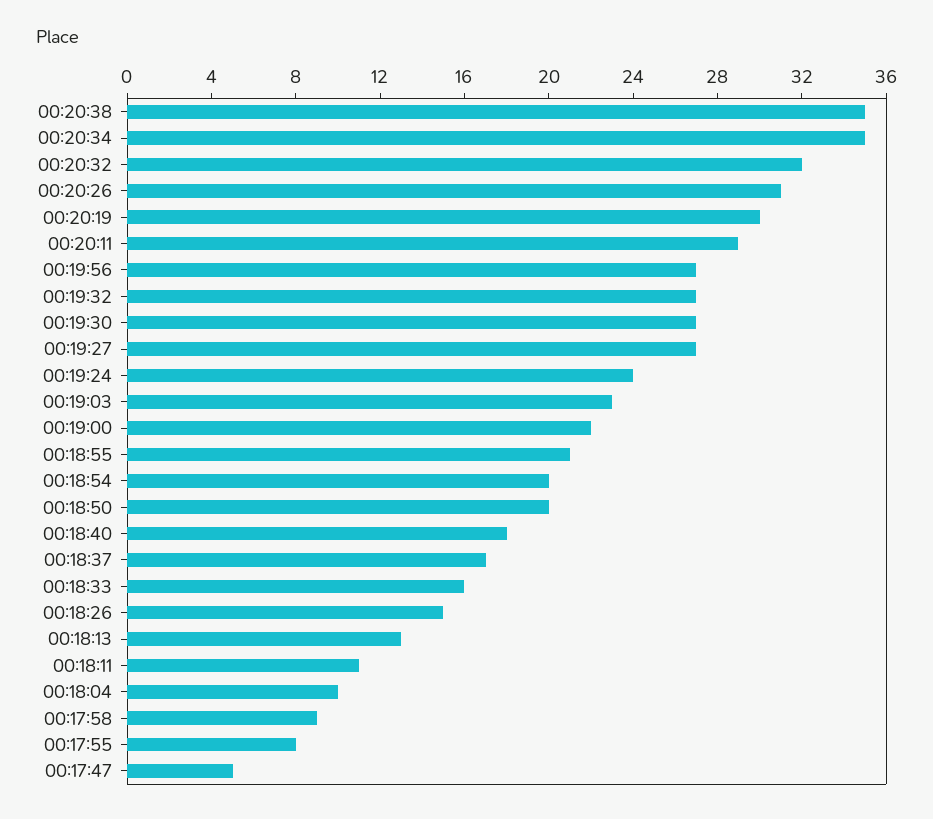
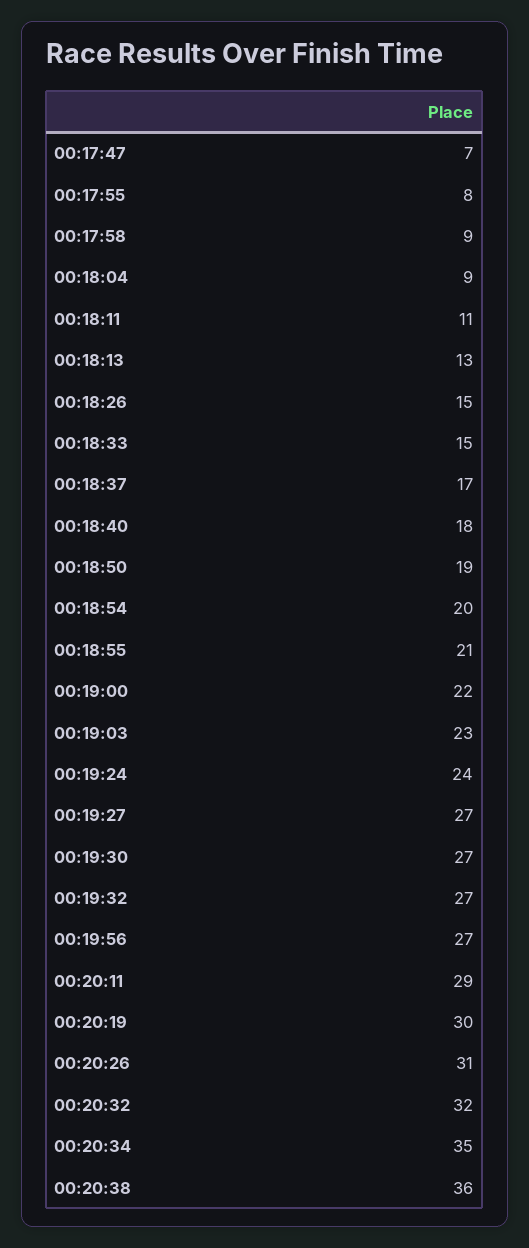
  {
-   "00:20:38": 35,
+   "00:20:38": 36,
    "00:20:34": 35,
    "00:20:32": 32,
    "00:20:26": 31,
    "00:20:19": 30,
    "00:20:11": 29,
    "00:19:56": 27,
    "00:19:32": 27,
    "00:19:30": 27,
    "00:19:27": 27,
    "00:19:24": 24,
    "00:19:03": 23,
    "00:19:00": 22,
    "00:18:55": 21,
    "00:18:54": 20,
-   "00:18:50": 20,
+   "00:18:50": 19,
    "00:18:40": 18,
    "00:18:37": 17,
-   "00:18:33": 16,
+   "00:18:33": 15,
    "00:18:26": 15,
    "00:18:13": 13,
    "00:18:11": 11,
-   "00:18:04": 10,
+   "00:18:04": 9,
    "00:17:58": 9,
    "00:17:55": 8,
-   "00:17:47": 5
+   "00:17:47": 7
  }

